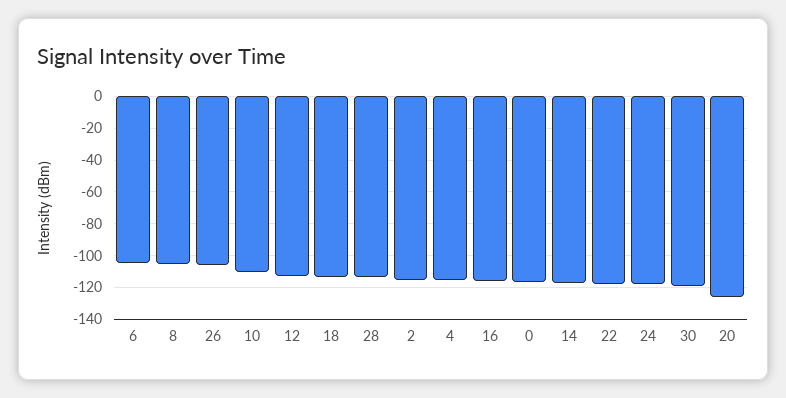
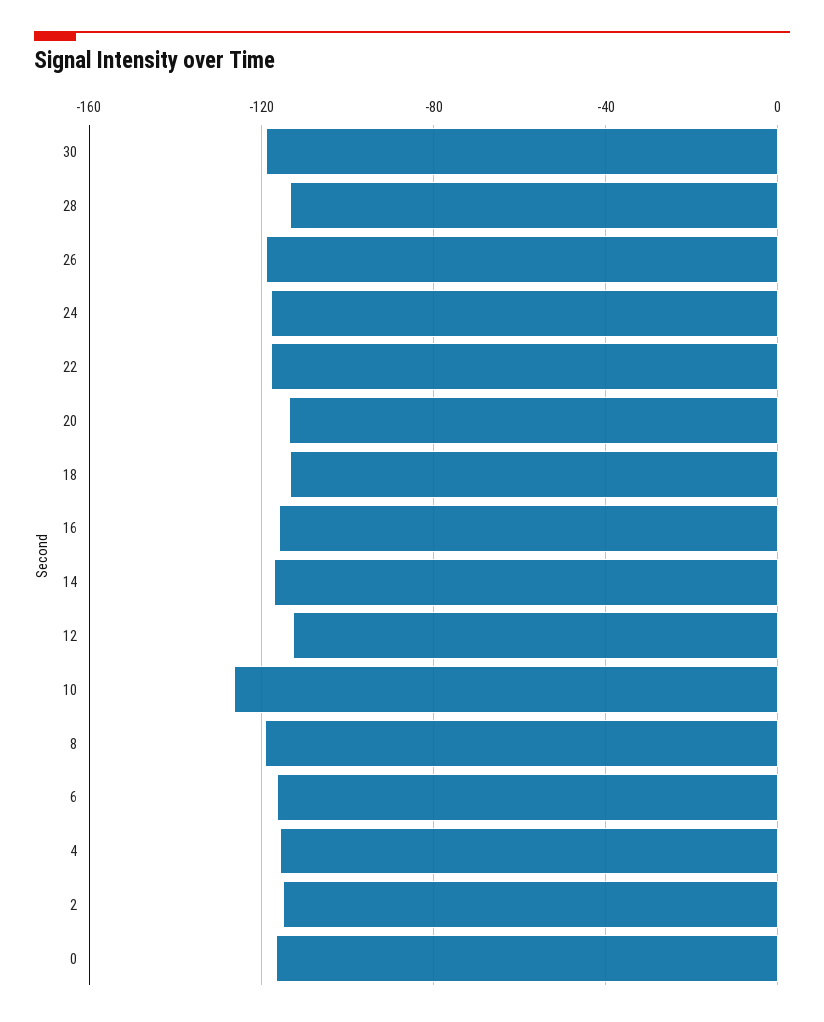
  {
-   "6": -105,
+   "6": -115,
-   "8": -105,
+   "8": -120,
-   "26": -105,
+   "26": -120,
-   "10": -110,
+   "10": -125,
    "12": -115,
    "18": -115,
    "28": -115,
    "2": -115,
    "4": -115,
    "16": -115,
    "0": -115,
    "14": -115,
    "22": -120,
    "24": -120,
    "30": -120,
-   "20": -125
+   "20": -115
  }

